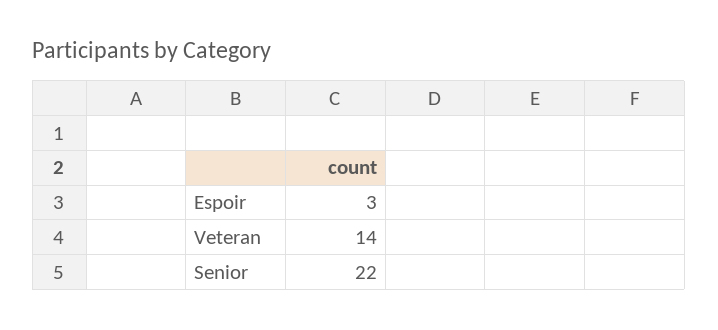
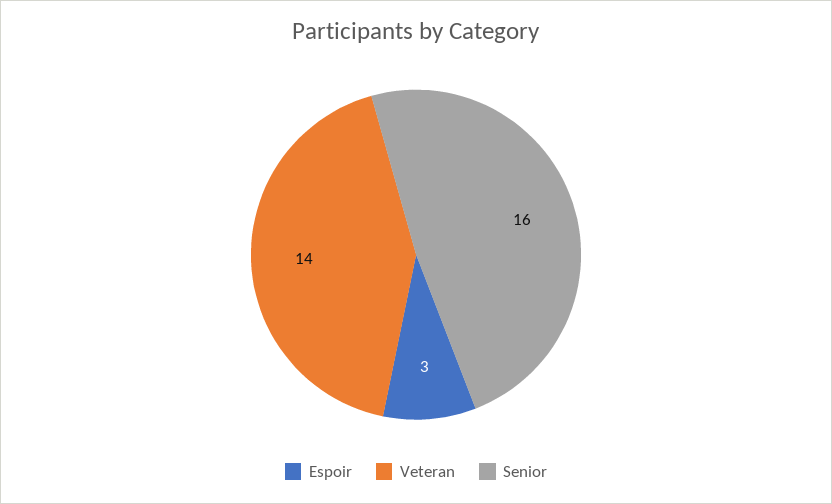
  {
    "Espoir": 3,
    "Veteran": 14,
-   "Senior": 22
+   "Senior": 16
  }

